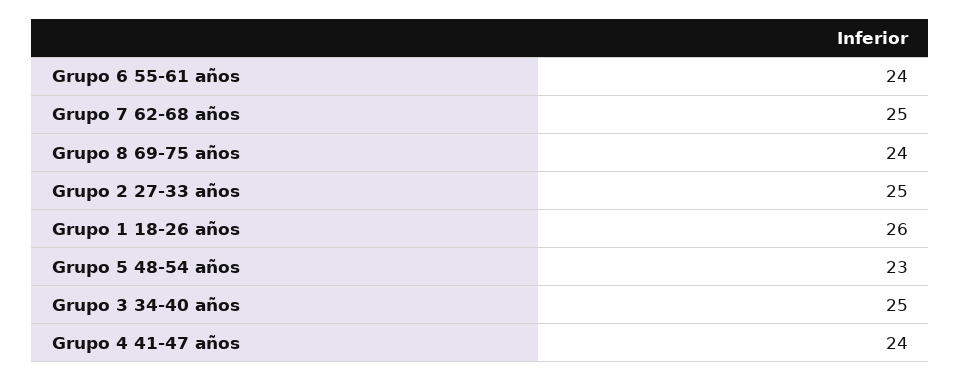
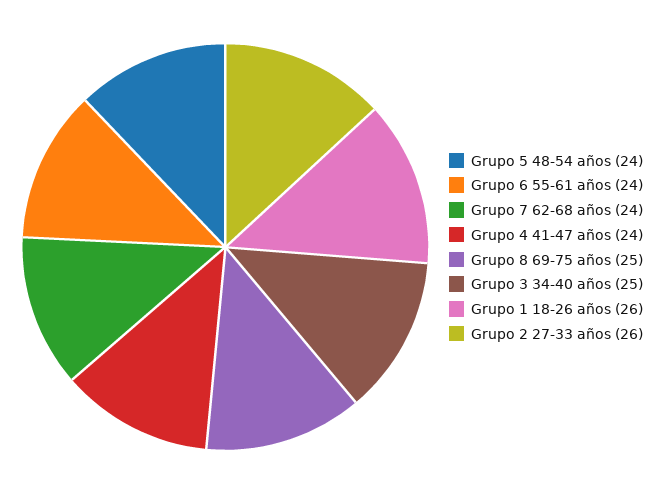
  {
    "Grupo 6 55-61 años": 24,
-   "Grupo 7 62-68 años": 25,
+   "Grupo 7 62-68 años": 24,
-   "Grupo 8 69-75 años": 24,
+   "Grupo 8 69-75 años": 25,
-   "Grupo 2 27-33 años": 25,
+   "Grupo 2 27-33 años": 26,
    "Grupo 1 18-26 años": 26,
-   "Grupo 5 48-54 años": 23,
+   "Grupo 5 48-54 años": 24,
    "Grupo 3 34-40 años": 25,
    "Grupo 4 41-47 años": 24
  }

